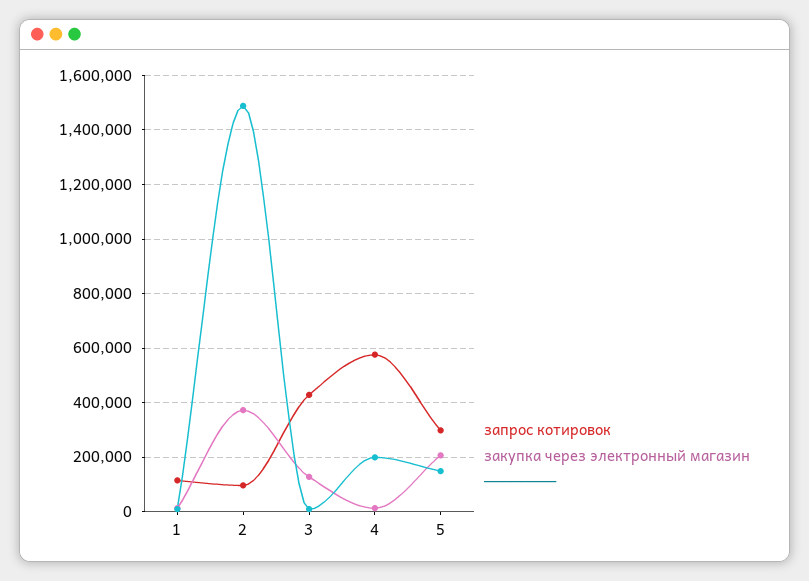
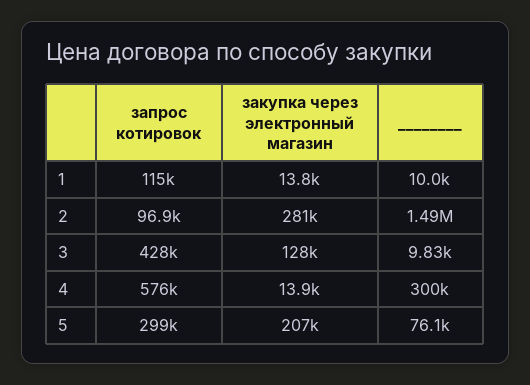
  {
    "запрос котировок": {
      "1": 115000,
      "2": 96900,
      "3": 428000,
      "4": 576000,
      "5": 299000
    },
    "закупка через электронный магазин": {
      "1": 13800,
-     "2": 375000,
+     "2": 281000,
      "3": 128000,
      "4": 13900,
      "5": 207000
    },
    "________": {
      "1": 10000,
      "2": 1490000,
      "3": 9830,
-     "4": 200000,
+     "4": 300000,
-     "5": 150000
+     "5": 76100
    }
  }

